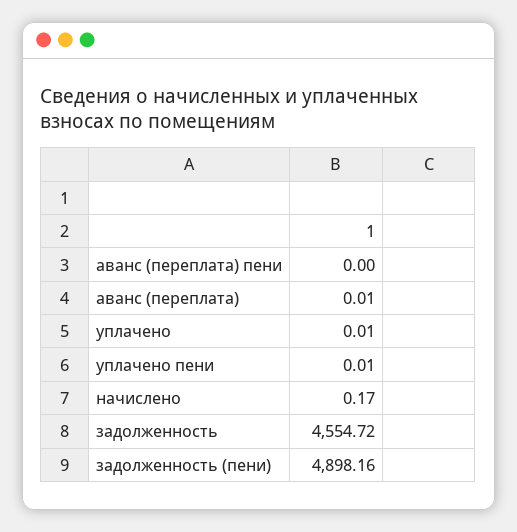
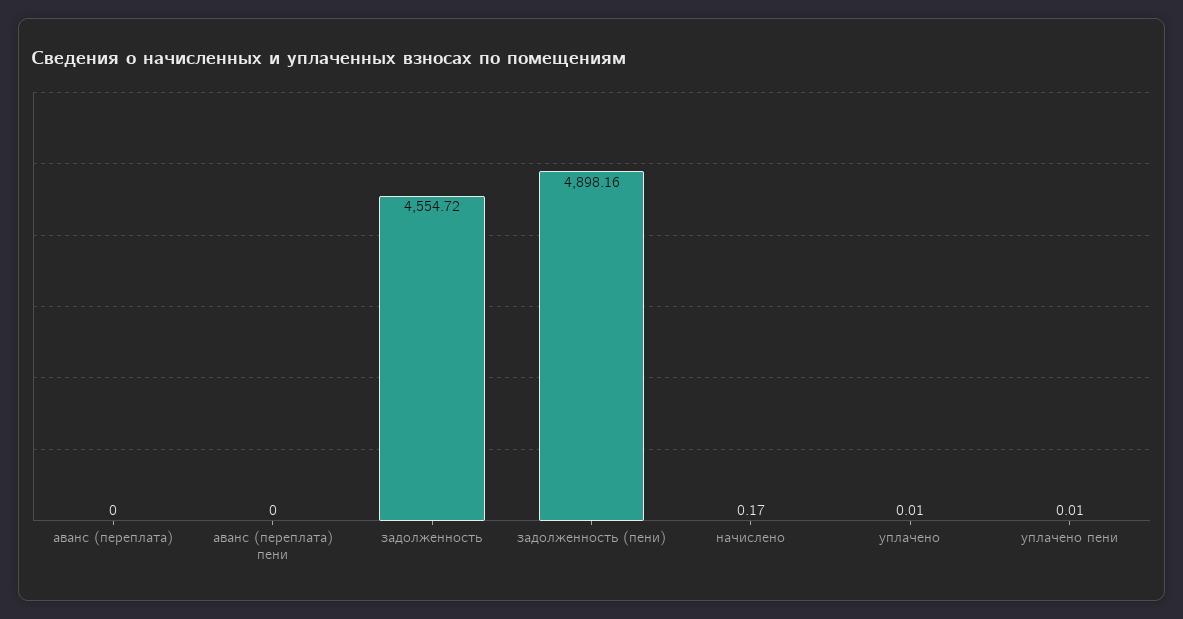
  {
    "аванс (переплата) пени": 0,
-   "аванс (переплата)": 0.01,
+   "аванс (переплата)": 0,
    "уплачено": 0.01,
    "уплачено пени": 0.01,
    "начислено": 0.17,
    "задолженность": 4554.72,
    "задолженность (пени)": 4898.16
  }

